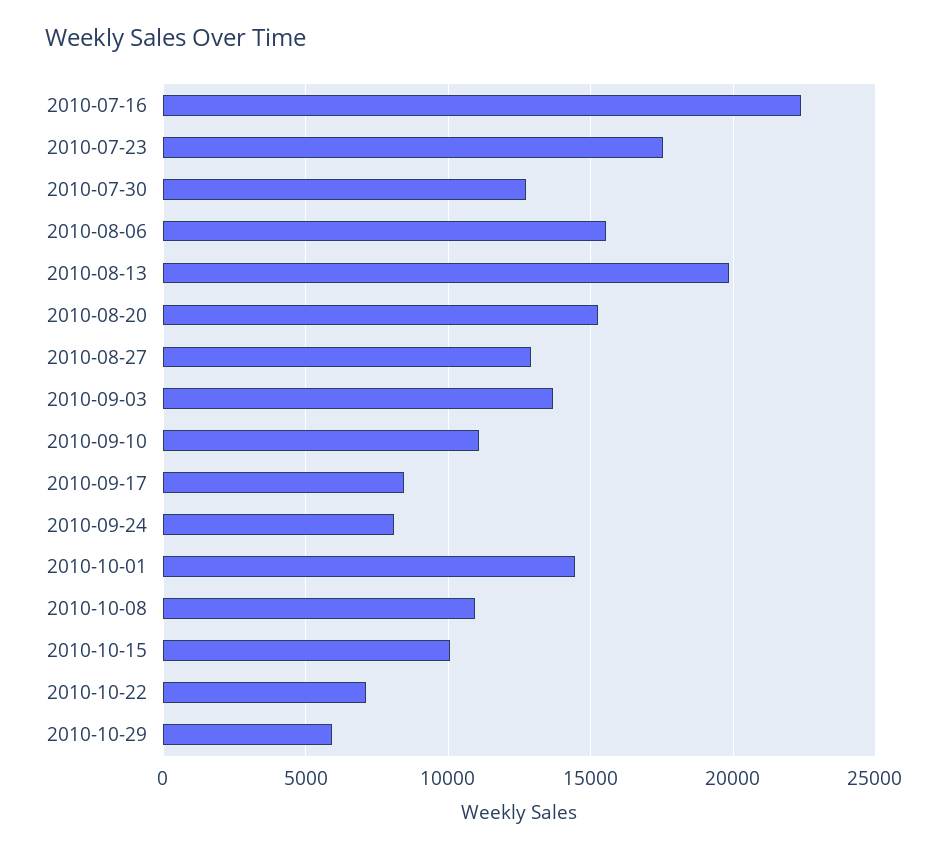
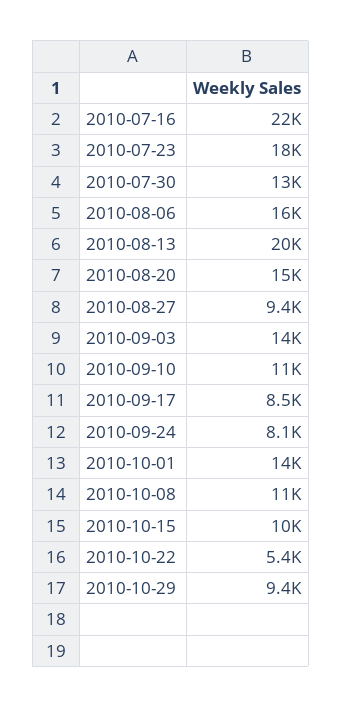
  {
    "2010-07-16": 22000,
    "2010-07-23": 18000,
    "2010-07-30": 13000,
    "2010-08-06": 16000,
    "2010-08-13": 20000,
    "2010-08-20": 15000,
-   "2010-08-27": 13000,
+   "2010-08-27": 9400,
    "2010-09-03": 14000,
    "2010-09-10": 11000,
    "2010-09-17": 8500,
    "2010-09-24": 8100,
    "2010-10-01": 14000,
    "2010-10-08": 11000,
    "2010-10-15": 10000,
-   "2010-10-22": 7000,
+   "2010-10-22": 5400,
-   "2010-10-29": 6000
+   "2010-10-29": 9400
  }

